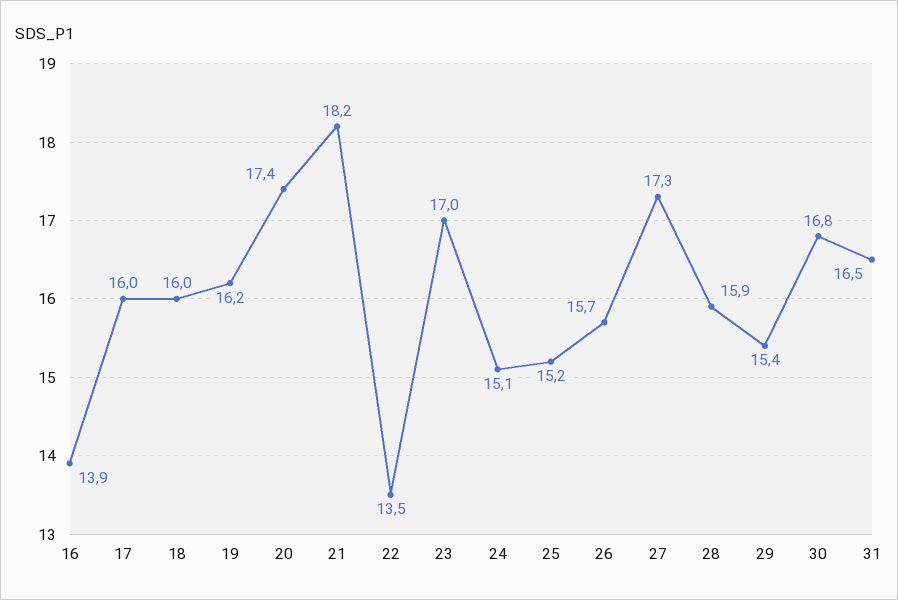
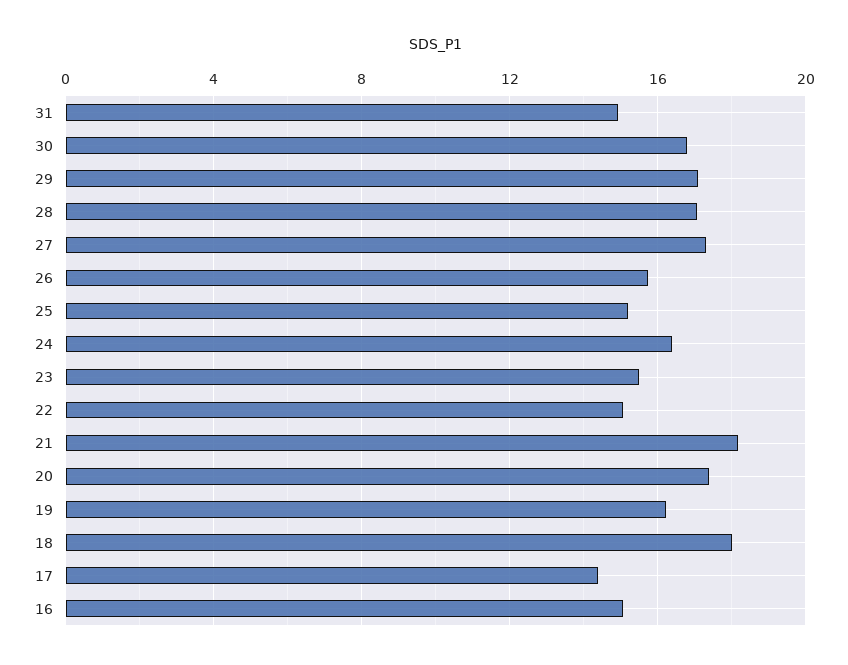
  {
-   "16": 13.9,
+   "16": 15,
-   "17": 16,
+   "17": 14.5,
-   "18": 16,
+   "18": 18,
    "19": 16.2,
    "20": 17.4,
    "21": 18.2,
-   "22": 13.5,
+   "22": 15,
-   "23": 17,
+   "23": 15.5,
-   "24": 15.1,
+   "24": 16.5,
    "25": 15.2,
    "26": 15.7,
    "27": 17.3,
-   "28": 15.9,
+   "28": 17,
-   "29": 15.4,
+   "29": 17,
    "30": 16.8,
-   "31": 16.5
+   "31": 15
  }

